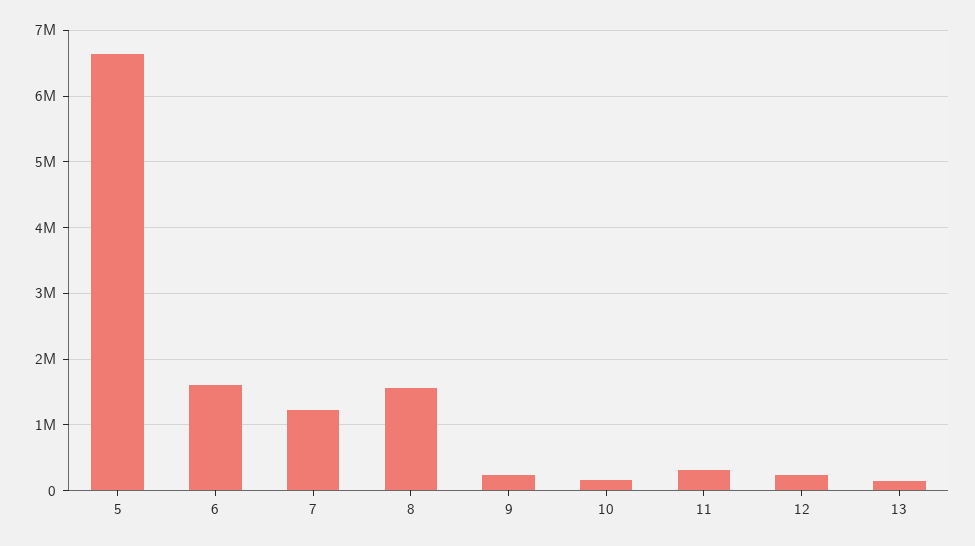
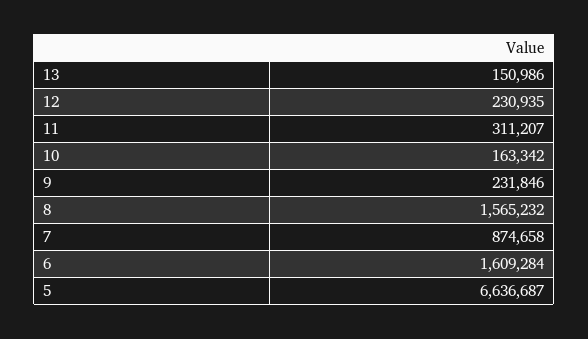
  {
    "5": 6636687,
    "6": 1609284,
-   "7": 1200000,
+   "7": 874658,
    "8": 1565232,
    "9": 231846,
    "10": 163342,
    "11": 311207,
    "12": 230935,
    "13": 150986
  }

